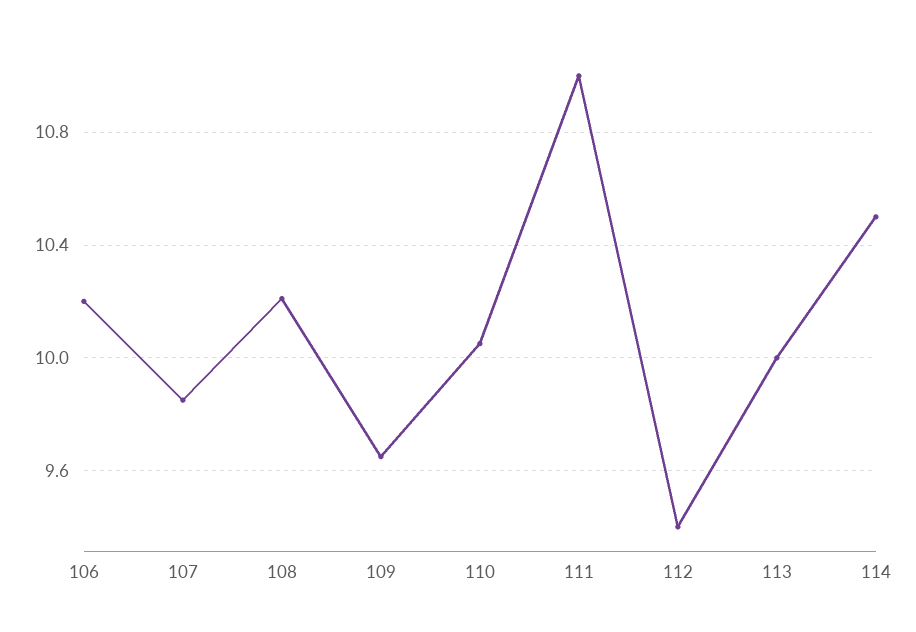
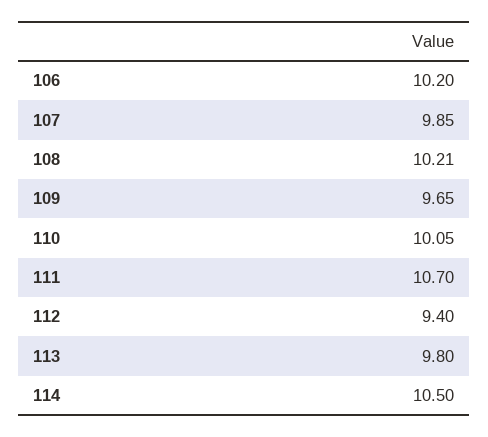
  {
    "106": 10.2,
    "107": 9.85,
    "108": 10.21,
    "109": 9.65,
    "110": 10.05,
-   "111": 11,
+   "111": 10.7,
    "112": 9.4,
-   "113": 10,
+   "113": 9.8,
    "114": 10.5
  }

